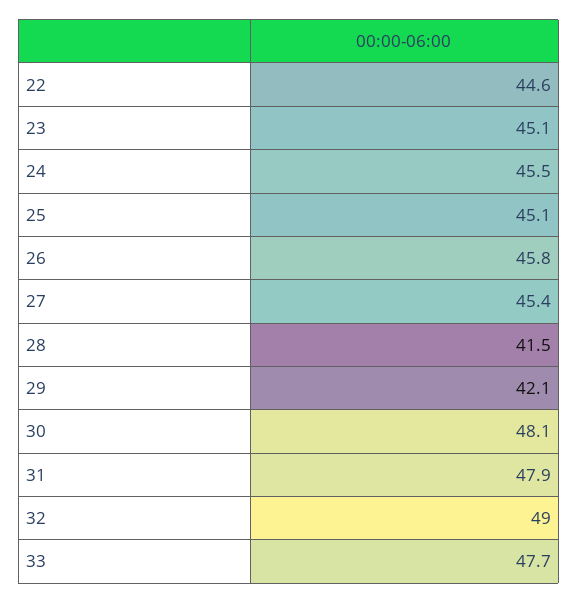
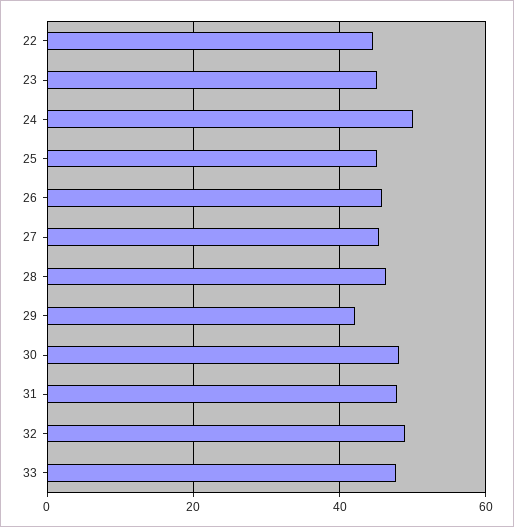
  {
    "22": 44.6,
    "23": 45.1,
-   "24": 45.5,
+   "24": 50,
    "25": 45.1,
    "26": 45.8,
    "27": 45.4,
-   "28": 41.5,
+   "28": 46,
    "29": 42.1,
    "30": 48.1,
    "31": 47.9,
    "32": 49,
    "33": 47.7
  }

